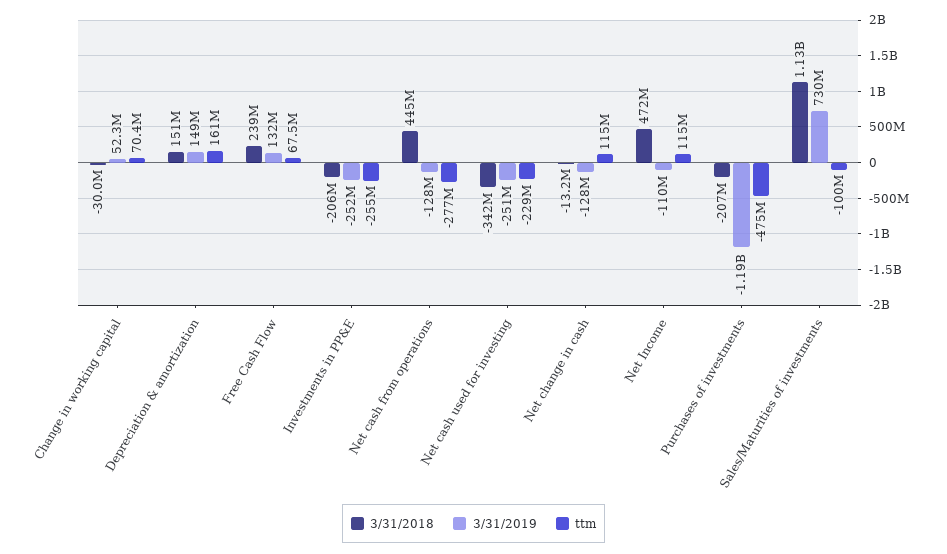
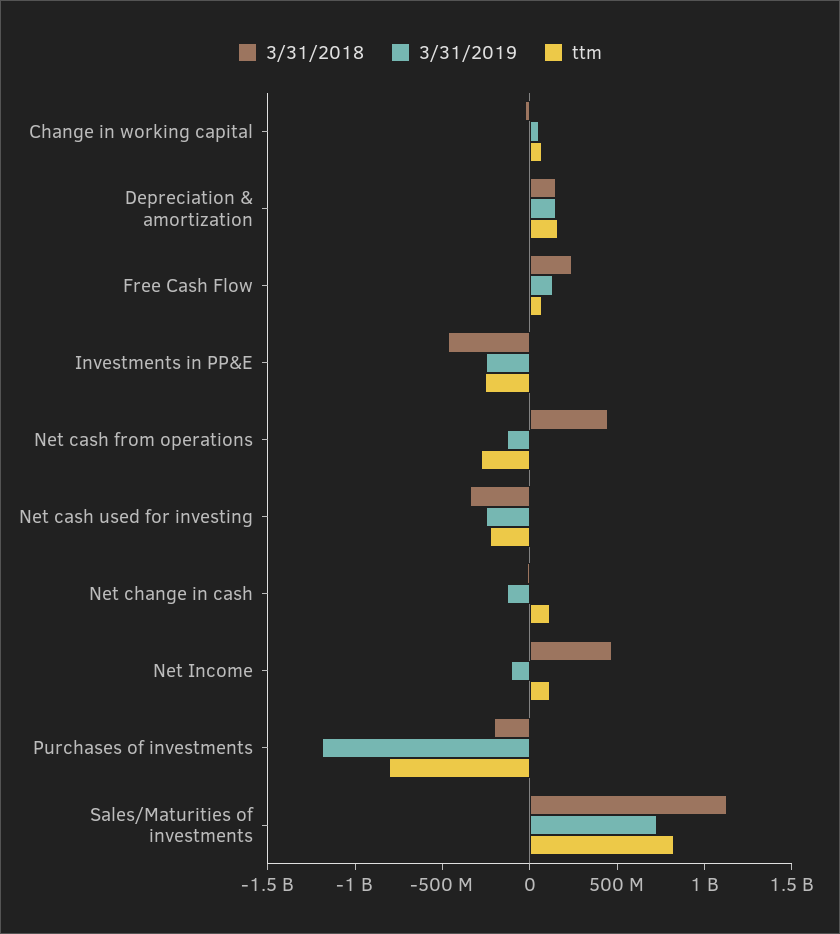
  {
    "3/31/2018": {
      "Change in working capital": -30000000,
      "Depreciation & amortization": 151000000,
      "Free Cash Flow": 239000000,
-     "Investments in PP&E": -206000000,
+     "Investments in PP&E": -500000000,
      "Net cash from operations": 445000000,
      "Net cash used for investing": -342000000,
      "Net change in cash": -13200000,
      "Net Income": 472000000,
      "Purchases of investments": -207000000,
      "Sales/Maturities of investments": 1130000000
    },
    "3/31/2019": {
      "Change in working capital": 52300000,
      "Depreciation & amortization": 149000000,
      "Free Cash Flow": 132000000,
      "Investments in PP&E": -252000000,
      "Net cash from operations": -128000000,
      "Net cash used for investing": -251000000,
      "Net change in cash": -128000000,
      "Net Income": -110000000,
      "Purchases of investments": -1190000000,
      "Sales/Maturities of investments": 730000000
    },
    "ttm": {
      "Change in working capital": 70400000,
      "Depreciation & amortization": 161000000,
      "Free Cash Flow": 67500000,
      "Investments in PP&E": -255000000,
      "Net cash from operations": -277000000,
      "Net cash used for investing": -229000000,
      "Net change in cash": 115000000,
      "Net Income": 115000000,
-     "Purchases of investments": -475000000,
+     "Purchases of investments": -800000000,
-     "Sales/Maturities of investments": -100000000
+     "Sales/Maturities of investments": 800000000
    }
  }

